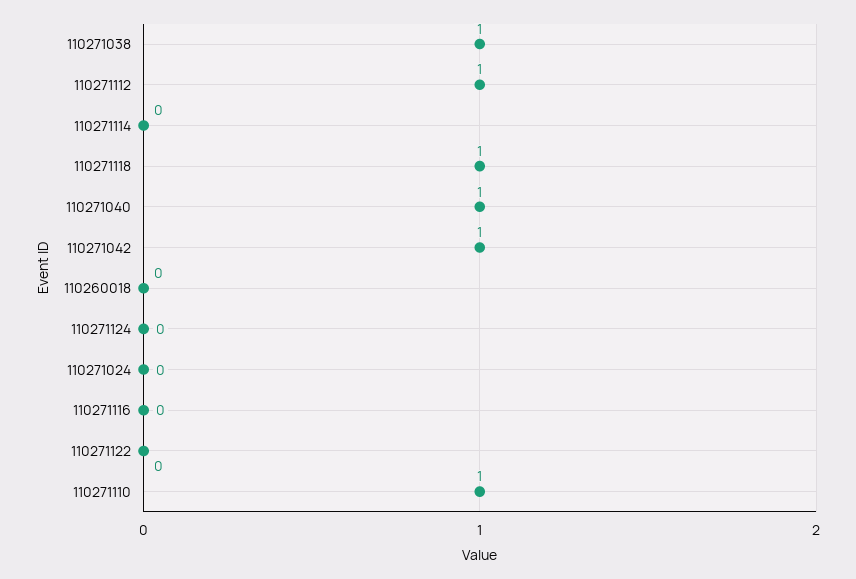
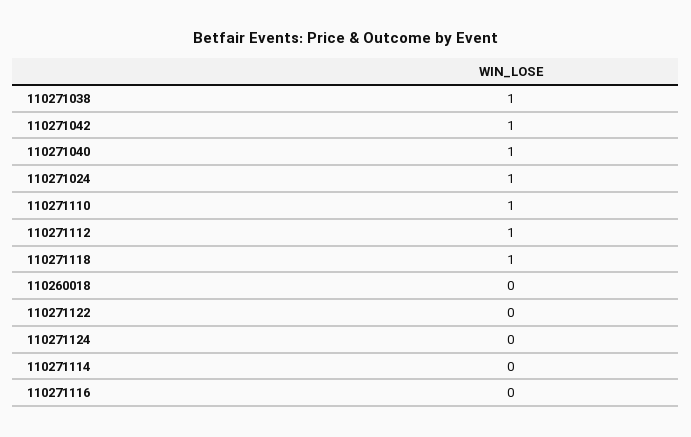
  {
    "110271038": 1,
    "110271112": 1,
    "110271114": 0,
    "110271118": 1,
    "110271040": 1,
    "110271042": 1,
    "110260018": 0,
    "110271124": 0,
-   "110271024": 0,
+   "110271024": 1,
    "110271116": 0,
    "110271122": 0,
    "110271110": 1
  }

